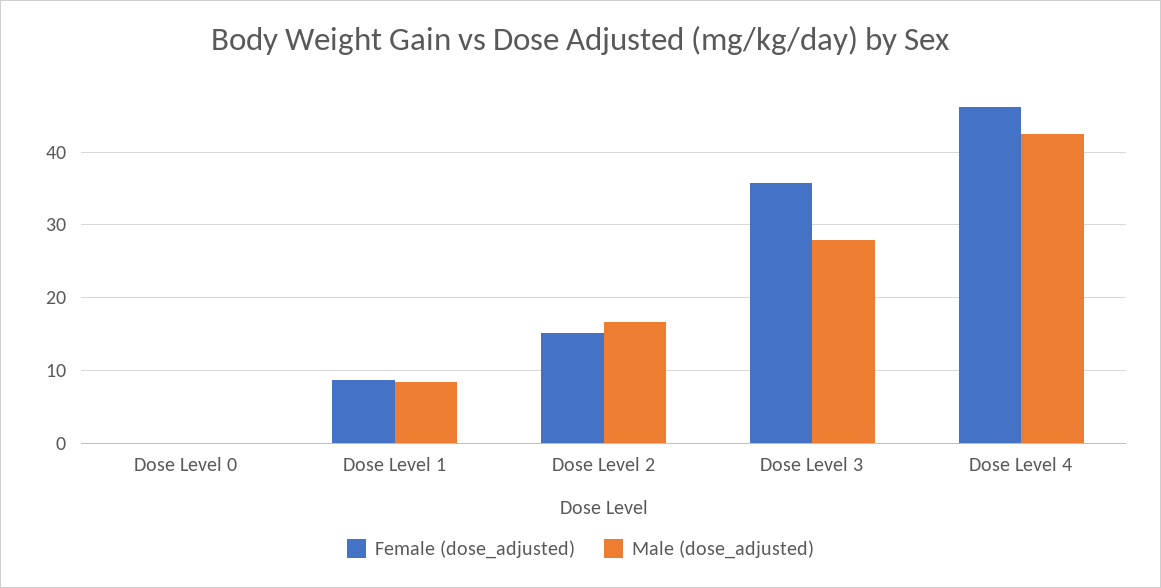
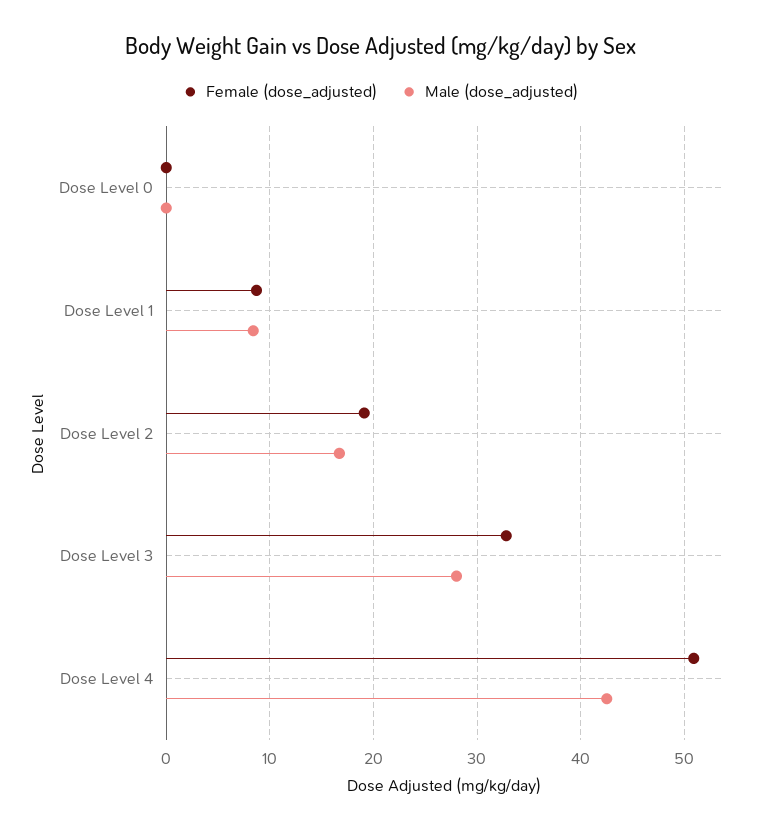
  {
    "Female (dose_adjusted)": {
      "Dose Level 0": 0,
      "Dose Level 1": 9,
-     "Dose Level 2": 15,
+     "Dose Level 2": 19,
-     "Dose Level 3": 36,
+     "Dose Level 3": 33,
-     "Dose Level 4": 46
+     "Dose Level 4": 51
    },
    "Male (dose_adjusted)": {
      "Dose Level 0": 0,
      "Dose Level 1": 8,
      "Dose Level 2": 17,
      "Dose Level 3": 28,
      "Dose Level 4": 43
    }
  }

